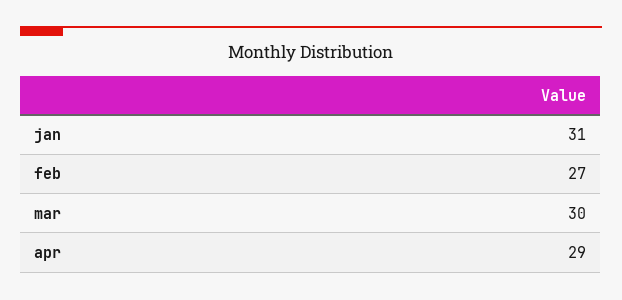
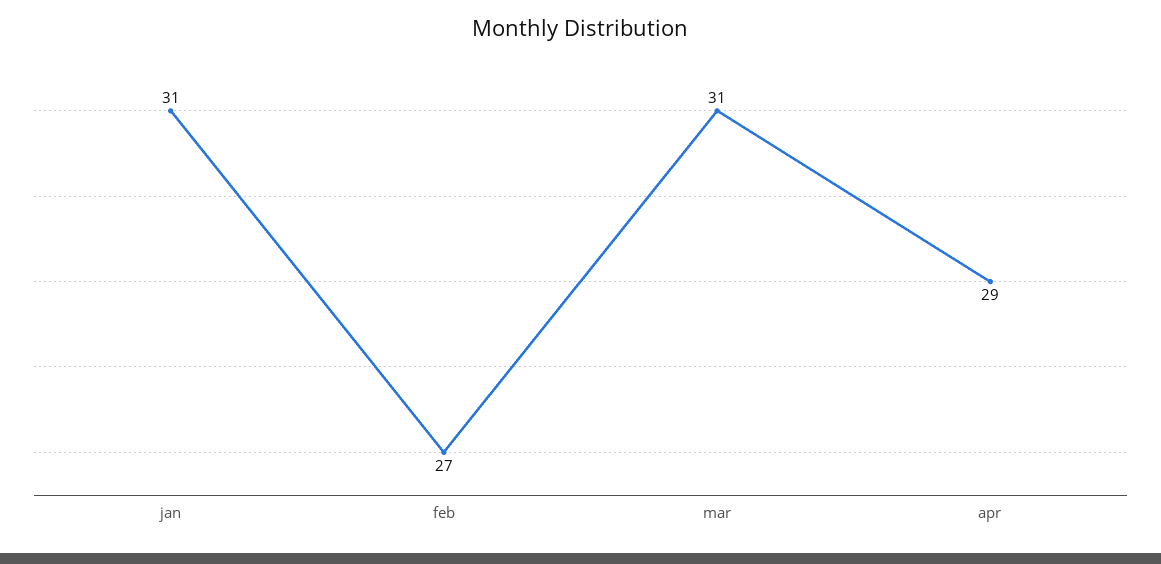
  {
    "jan": 31,
    "feb": 27,
-   "mar": 30,
+   "mar": 31,
    "apr": 29
  }

